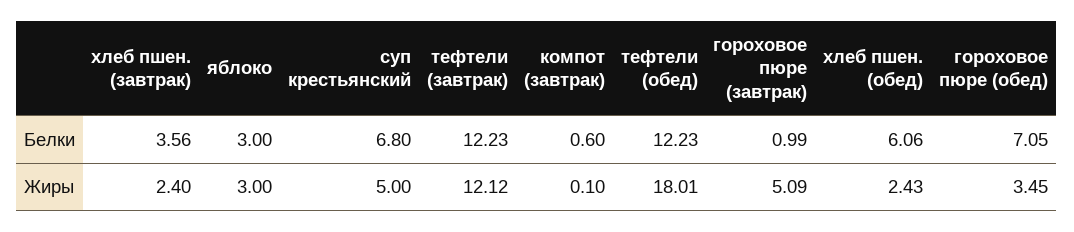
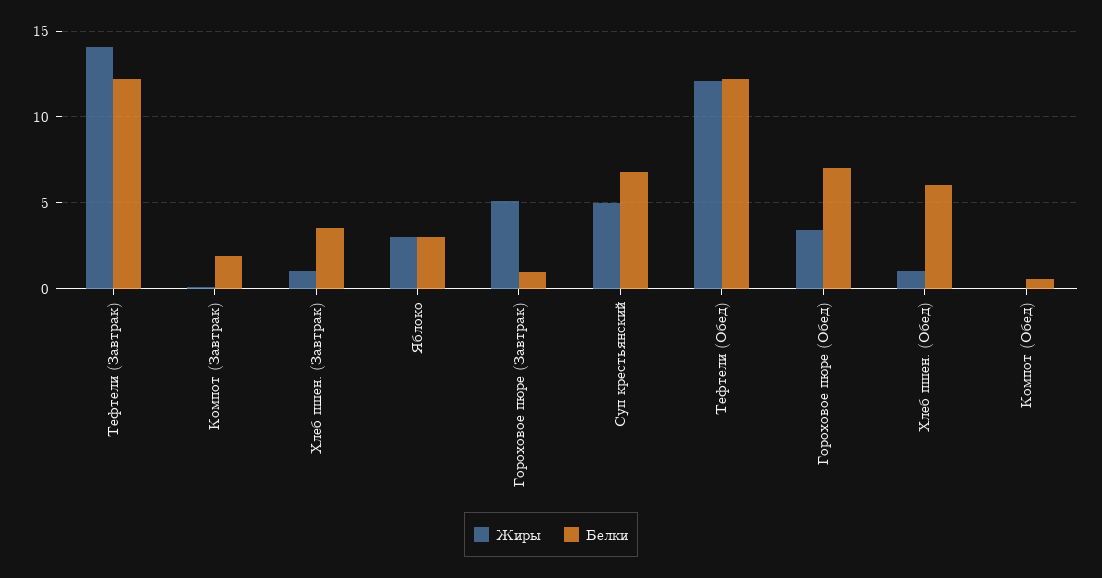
  {
    "Белки": {
      "хлеб пшен. (завтрак)": 3.56,
      "яблоко": 3,
      "суп крестьянский": 6.8,
      "тефтели (завтрак)": 12.23,
-     "компот (завтрак)": 0.6,
+     "компот (завтрак)": 2,
      "тефтели (обед)": 12.23,
      "гороховое пюре (завтрак)": 0.99,
      "хлеб пшен. (обед)": 6.06,
-     "гороховое пюре (обед)": 7.05
+     "гороховое пюре (обед)": 7.05,
+     "Компот (Обед)": 0.5
    },
    "Жиры": {
-     "хлеб пшен. (завтрак)": 2.4,
+     "хлеб пшен. (завтрак)": 1,
      "яблоко": 3,
      "суп крестьянский": 5,
-     "тефтели (завтрак)": 12.12,
+     "тефтели (завтрак)": 14,
      "компот (завтрак)": 0.1,
-     "тефтели (обед)": 18.01,
+     "тефтели (обед)": 12,
      "гороховое пюре (завтрак)": 5.09,
-     "хлеб пшен. (обед)": 2.43,
+     "хлеб пшен. (обед)": 1,
-     "гороховое пюре (обед)": 3.45
+     "гороховое пюре (обед)": 3.45,
+     "Компот (Обед)": 0
    }
  }

